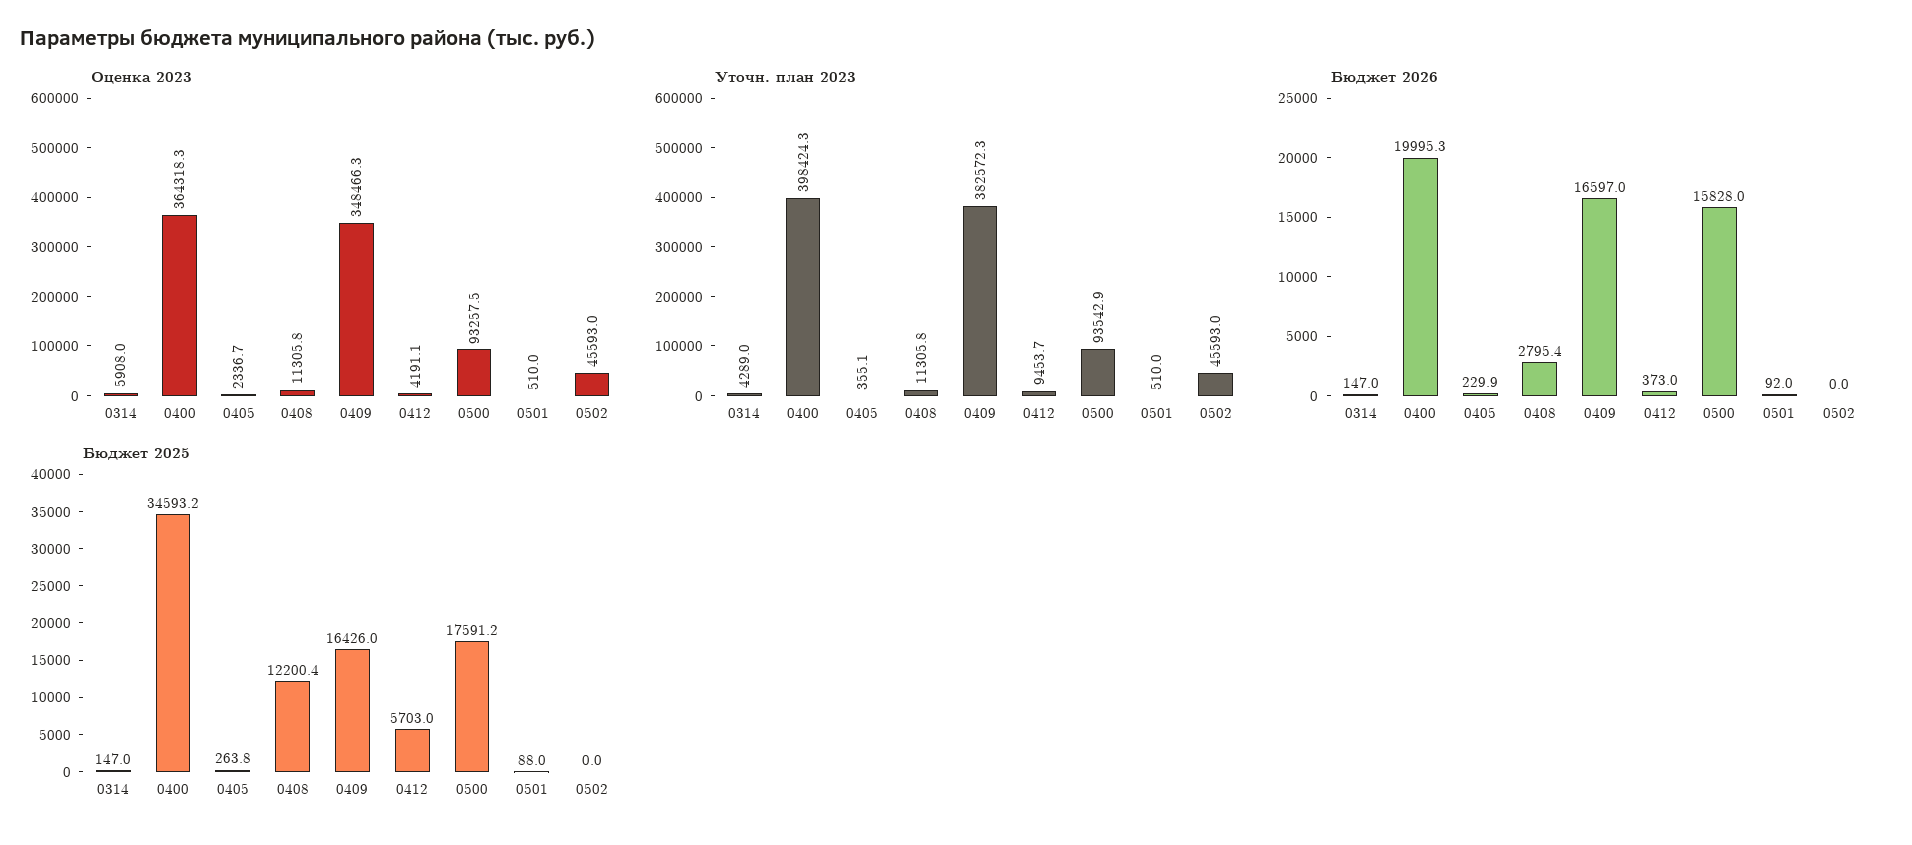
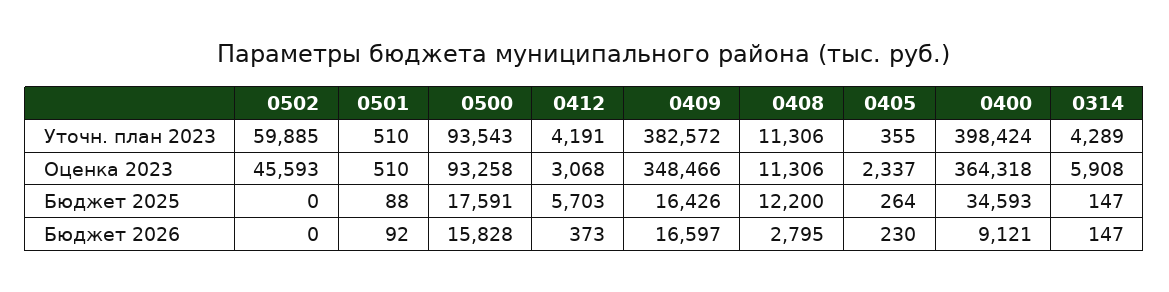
  {
    "Оценка 2023": {
      "0314": 5908,
      "0400": 364318.3,
      "0405": 2336.7,
      "0408": 11305.8,
      "0409": 348466.3,
-     "0412": 4191.1,
+     "0412": 3068,
      "0500": 93257.5,
      "0501": 510,
      "0502": 45593
    },
    "Уточн. план 2023": {
      "0314": 4289,
      "0400": 398424.3,
      "0405": 355.1,
      "0408": 11305.8,
      "0409": 382572.3,
-     "0412": 9453.7,
+     "0412": 4191,
      "0500": 93542.9,
      "0501": 510,
-     "0502": 45593
+     "0502": 59885
    },
    "Бюджет 2026": {
      "0314": 147,
-     "0400": 19995.3,
+     "0400": 9121,
      "0405": 229.9,
      "0408": 2795.4,
      "0409": 16597,
      "0412": 373,
      "0500": 15828,
      "0501": 92,
      "0502": 0
    },
    "Бюджет 2025": {
      "0314": 147,
      "0400": 34593.2,
      "0405": 263.8,
      "0408": 12200.4,
      "0409": 16426,
      "0412": 5703,
      "0500": 17591.2,
      "0501": 88,
      "0502": 0
    }
  }

